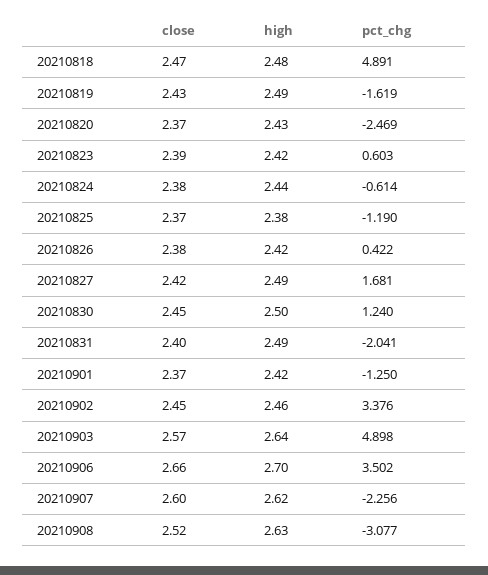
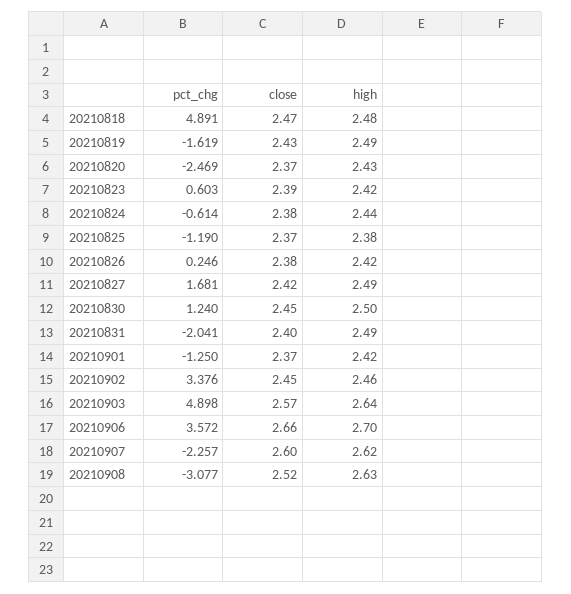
  {
    "close": {
      "20210818": 2.47,
      "20210819": 2.43,
      "20210820": 2.37,
      "20210823": 2.39,
      "20210824": 2.38,
      "20210825": 2.37,
      "20210826": 2.38,
      "20210827": 2.42,
      "20210830": 2.45,
      "20210831": 2.4,
      "20210901": 2.37,
      "20210902": 2.45,
      "20210903": 2.57,
      "20210906": 2.66,
      "20210907": 2.6,
      "20210908": 2.52
    },
    "high": {
      "20210818": 2.48,
      "20210819": 2.49,
      "20210820": 2.43,
      "20210823": 2.42,
      "20210824": 2.44,
      "20210825": 2.38,
      "20210826": 2.42,
      "20210827": 2.49,
      "20210830": 2.5,
      "20210831": 2.49,
      "20210901": 2.42,
      "20210902": 2.46,
      "20210903": 2.64,
      "20210906": 2.7,
      "20210907": 2.62,
      "20210908": 2.63
    },
    "pct_chg": {
      "20210818": 4.891,
      "20210819": -1.619,
      "20210820": -2.469,
      "20210823": 0.603,
      "20210824": -0.614,
      "20210825": -1.19,
-     "20210826": 0.422,
+     "20210826": 0.246,
      "20210827": 1.681,
      "20210830": 1.24,
      "20210831": -2.041,
      "20210901": -1.25,
      "20210902": 3.376,
      "20210903": 4.898,
-     "20210906": 3.502,
+     "20210906": 3.572,
-     "20210907": -2.256,
+     "20210907": -2.257,
      "20210908": -3.077
    }
  }

